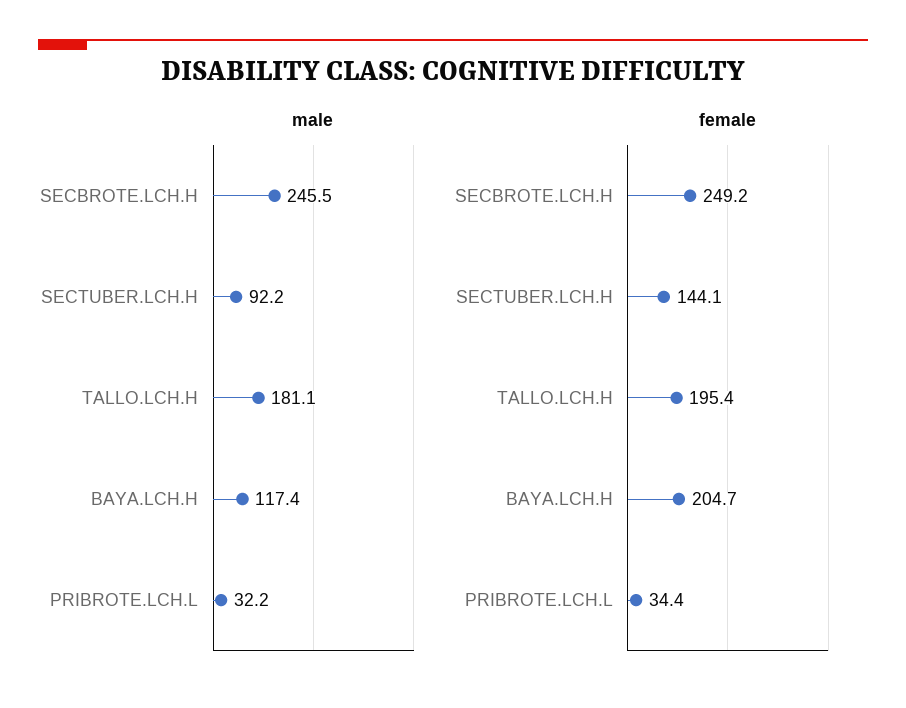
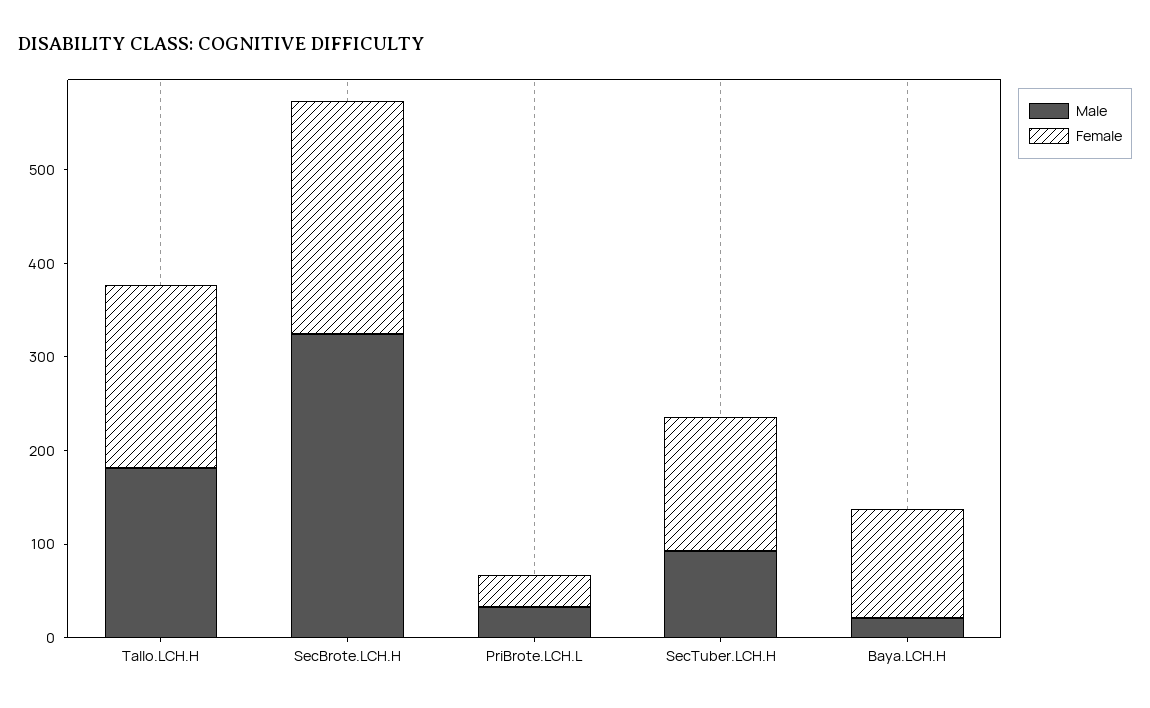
  {
    "male": {
-     "SECBROTE.LCH.H": 245.5,
+     "SECBROTE.LCH.H": 320,
      "SECTUBER.LCH.H": 92.2,
      "TALLO.LCH.H": 181.1,
-     "BAYA.LCH.H": 117.4,
+     "BAYA.LCH.H": 20,
      "PRIBROTE.LCH.L": 32.2
    },
    "female": {
      "SECBROTE.LCH.H": 249.2,
      "SECTUBER.LCH.H": 144.1,
      "TALLO.LCH.H": 195.4,
-     "BAYA.LCH.H": 204.7,
+     "BAYA.LCH.H": 120,
      "PRIBROTE.LCH.L": 34.4
    }
  }

